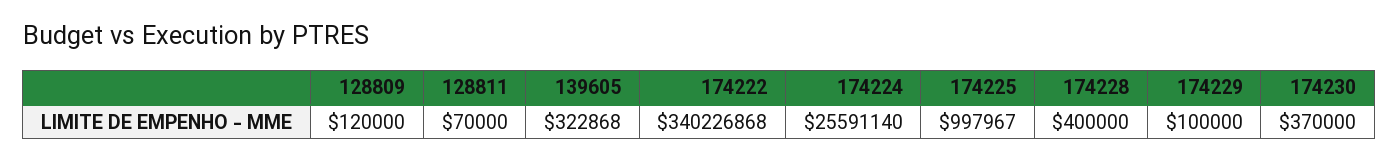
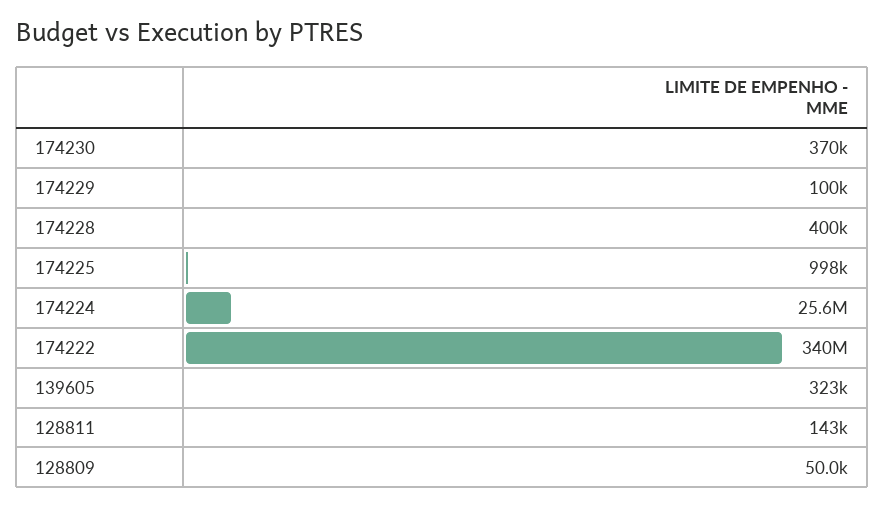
  {
-   "128809": 120000,
+   "128809": 50000,
-   "128811": 70000,
+   "128811": 143000,
    "139605": 322868,
    "174222": 340226868,
    "174224": 25591140,
    "174225": 997967,
    "174228": 400000,
    "174229": 100000,
    "174230": 370000
  }

